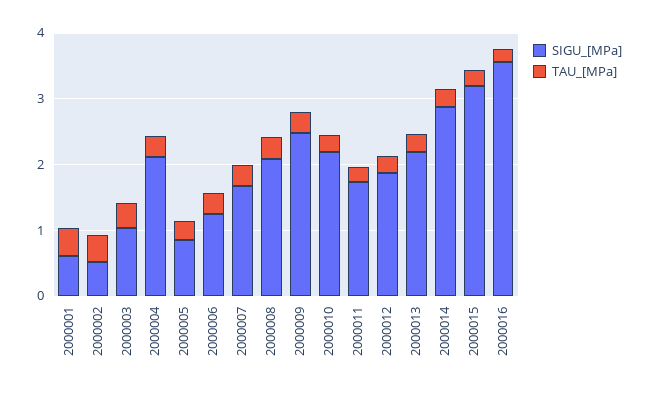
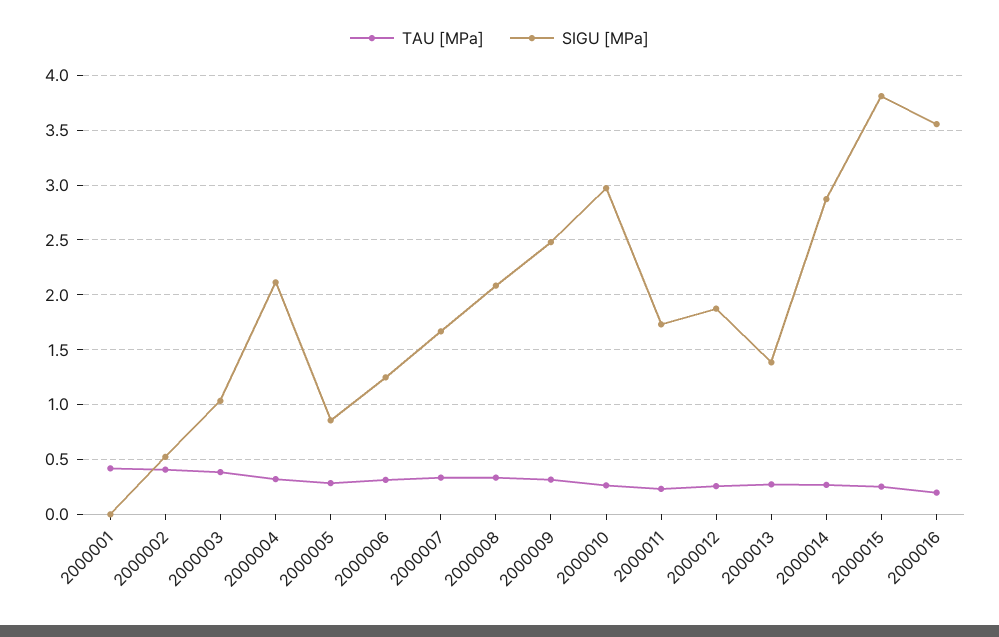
  {
    "SIGU_[MPa]": {
-     "2000001": 0.6,
+     "2000001": 0,
      "2000002": 0.5,
      "2000003": 1,
      "2000004": 2.1,
      "2000005": 0.9,
      "2000006": 1.2,
      "2000007": 1.7,
      "2000008": 2.1,
      "2000009": 2.5,
-     "2000010": 2.2,
+     "2000010": 3,
      "2000011": 1.7,
      "2000012": 1.9,
-     "2000013": 2.2,
+     "2000013": 1.4,
      "2000014": 2.9,
-     "2000015": 3.2,
+     "2000015": 3.8,
      "2000016": 3.6
    },
    "TAU_[MPa]": {
      "2000001": 0.4,
      "2000002": 0.4,
      "2000003": 0.4,
      "2000004": 0.3,
      "2000005": 0.3,
      "2000006": 0.3,
      "2000007": 0.3,
      "2000008": 0.3,
      "2000009": 0.3,
      "2000010": 0.3,
      "2000011": 0.2,
      "2000012": 0.3,
      "2000013": 0.3,
      "2000014": 0.3,
      "2000015": 0.3,
      "2000016": 0.2
    }
  }

